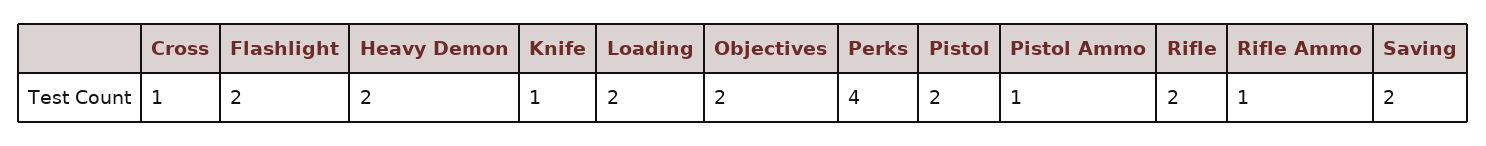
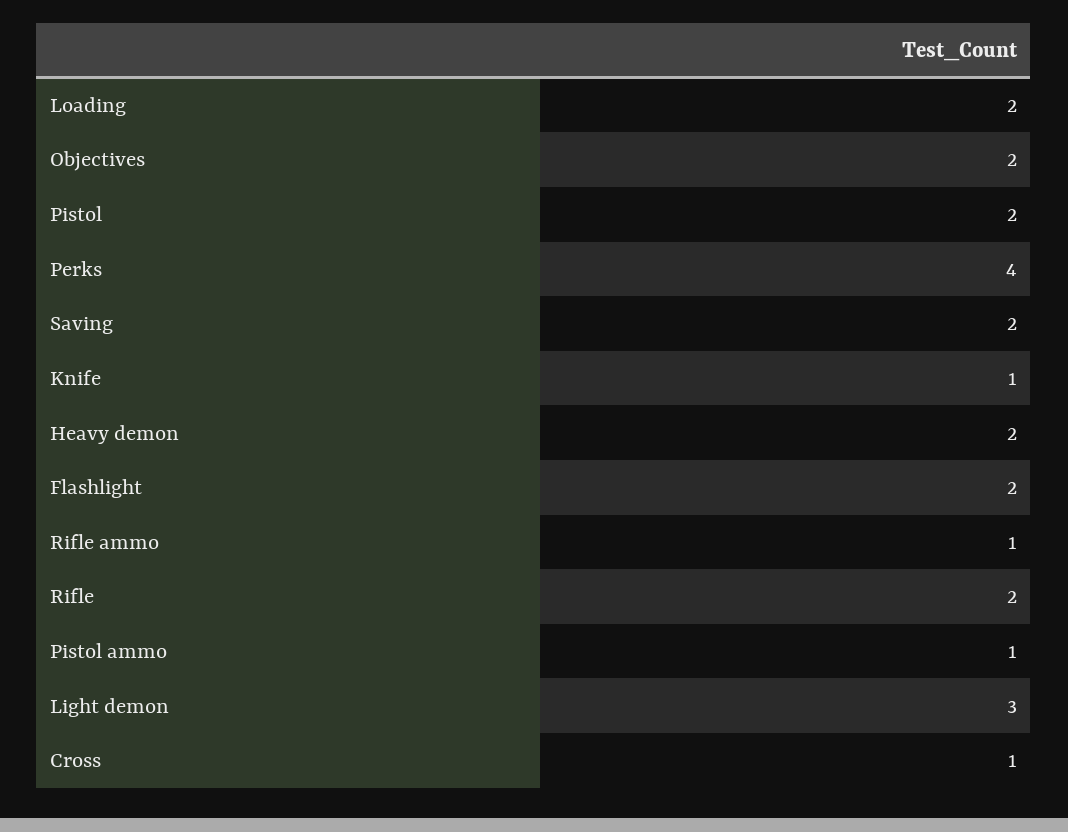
  {
    "Cross": 1,
    "Flashlight": 2,
    "Heavy Demon": 2,
    "Knife": 1,
    "Loading": 2,
    "Objectives": 2,
    "Perks": 4,
    "Pistol": 2,
    "Pistol Ammo": 1,
    "Rifle": 2,
    "Rifle Ammo": 1,
-   "Saving": 2
+   "Saving": 2,
+   "Light demon": 3
  }

